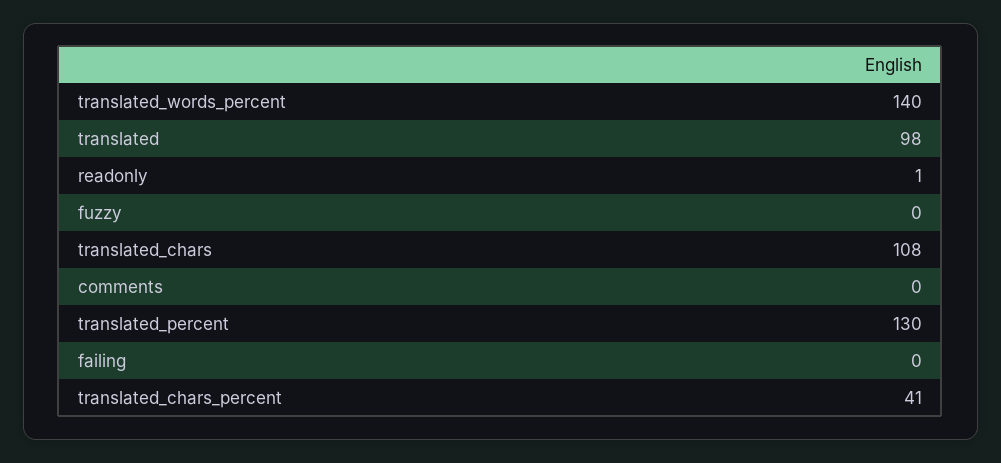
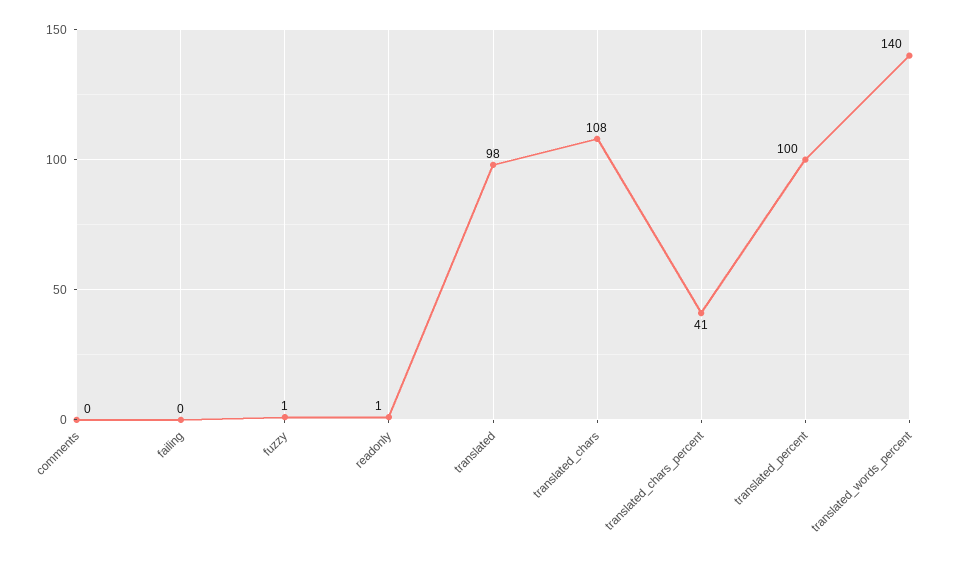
  {
    "translated_words_percent": 140,
    "translated": 98,
    "readonly": 1,
-   "fuzzy": 0,
+   "fuzzy": 1,
    "translated_chars": 108,
    "comments": 0,
-   "translated_percent": 130,
+   "translated_percent": 100,
    "failing": 0,
    "translated_chars_percent": 41
  }

